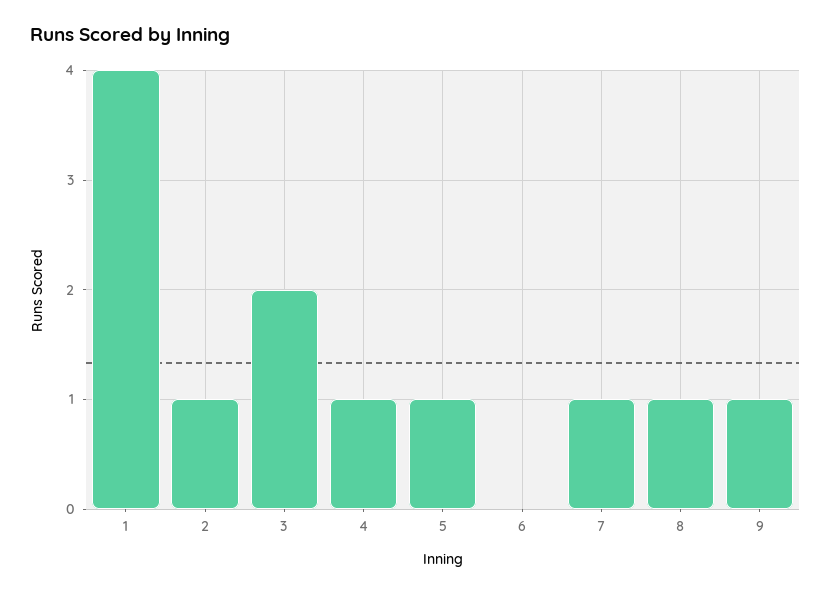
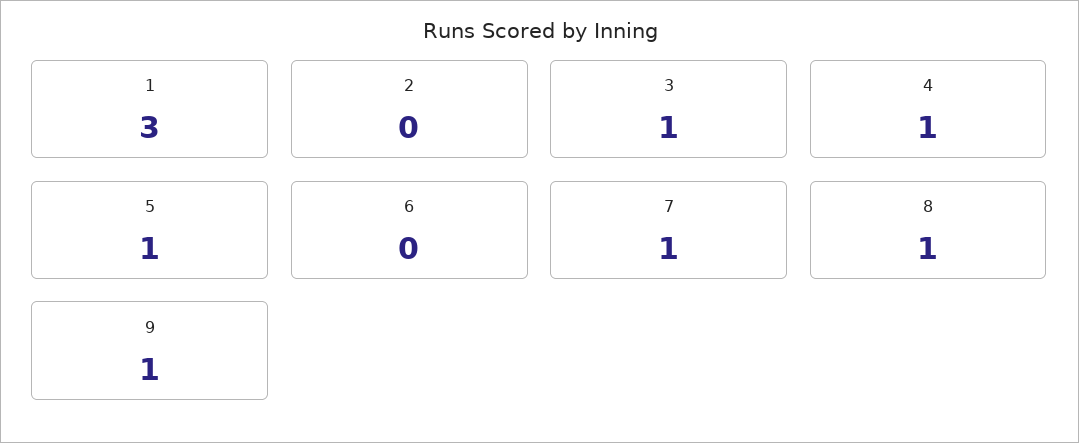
  {
-   "1": 4,
+   "1": 3,
-   "2": 1,
+   "2": 0,
-   "3": 2,
+   "3": 1,
    "4": 1,
    "5": 1,
    "6": 0,
    "7": 1,
    "8": 1,
    "9": 1
  }

